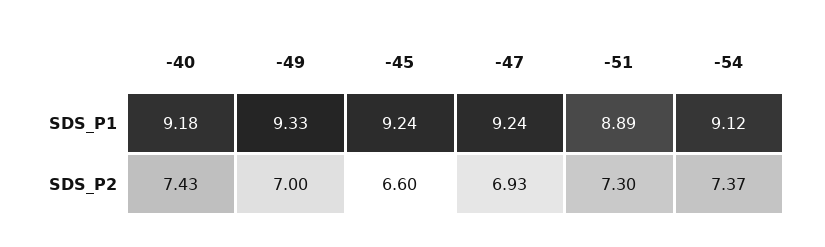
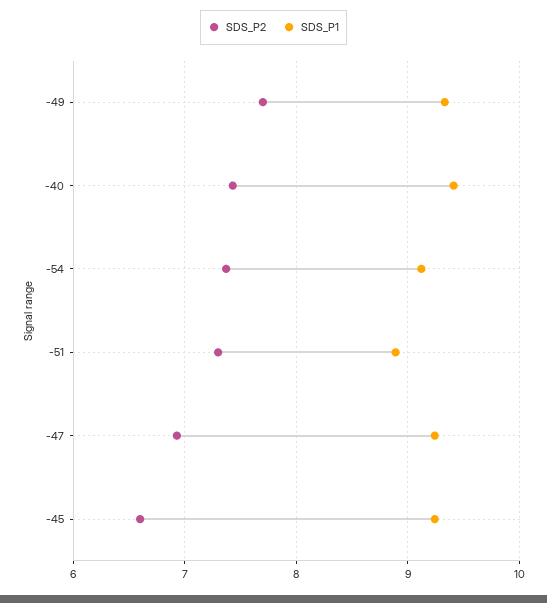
  {
    "SDS_P1": {
-     "-40": 9.18,
+     "-40": 9.4,
      "-49": 9.33,
      "-45": 9.24,
      "-47": 9.24,
      "-51": 8.89,
      "-54": 9.12
    },
    "SDS_P2": {
      "-40": 7.43,
-     "-49": 7,
+     "-49": 7.7,
      "-45": 6.6,
      "-47": 6.93,
      "-51": 7.3,
      "-54": 7.37
    }
  }

